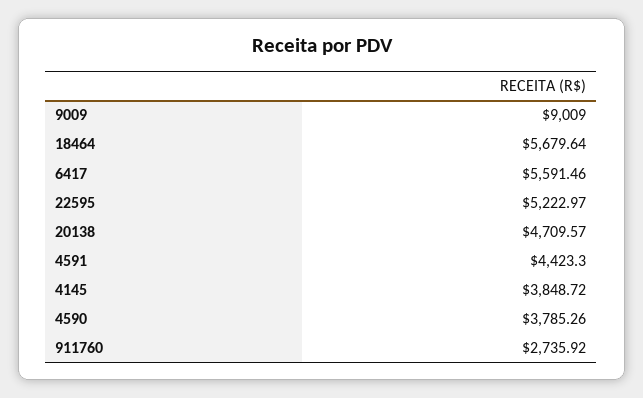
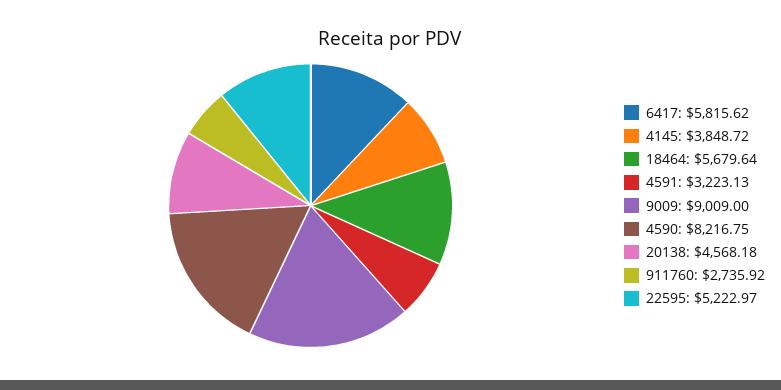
  {
    "9009": 9009,
    "18464": 5679.64,
-   "6417": 5591.46,
+   "6417": 5815.62,
    "22595": 5222.97,
-   "20138": 4709.57,
+   "20138": 4568.18,
-   "4591": 4423.3,
+   "4591": 3223.13,
    "4145": 3848.72,
-   "4590": 3785.26,
+   "4590": 8216.75,
    "911760": 2735.92
  }

